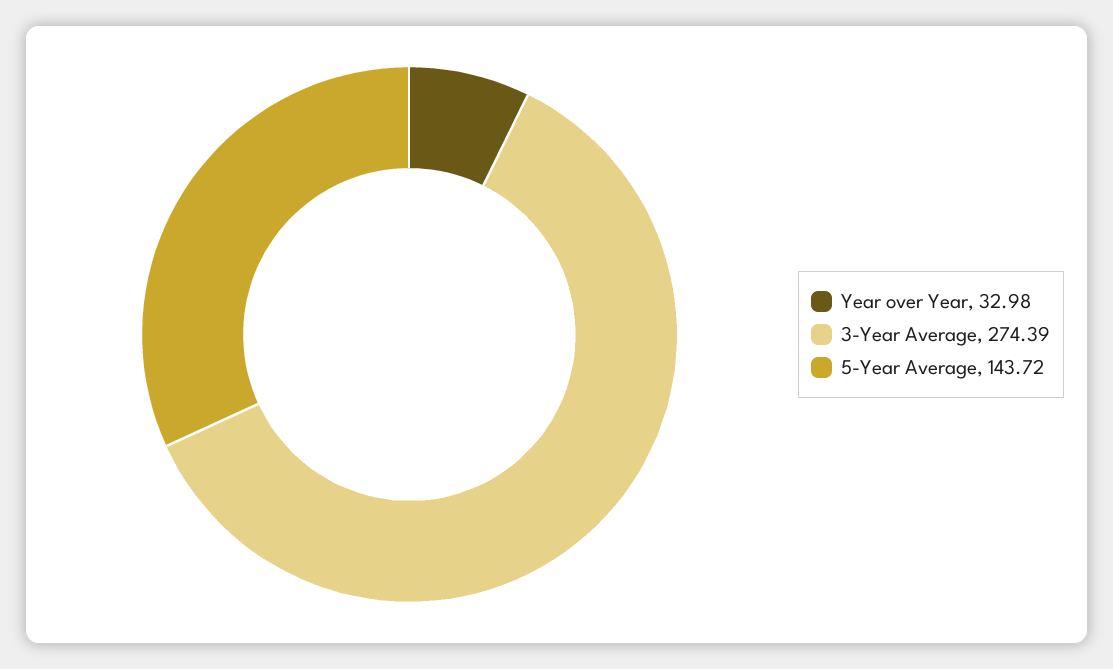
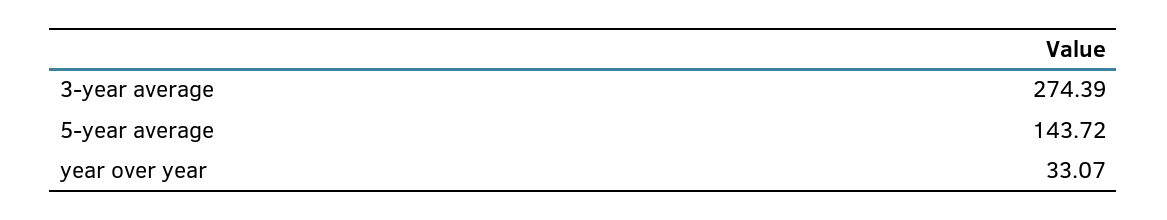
  {
-   "Year over Year": 32.98,
+   "Year over Year": 33.07,
    "3-Year Average": 274.39,
    "5-Year Average": 143.72
  }

